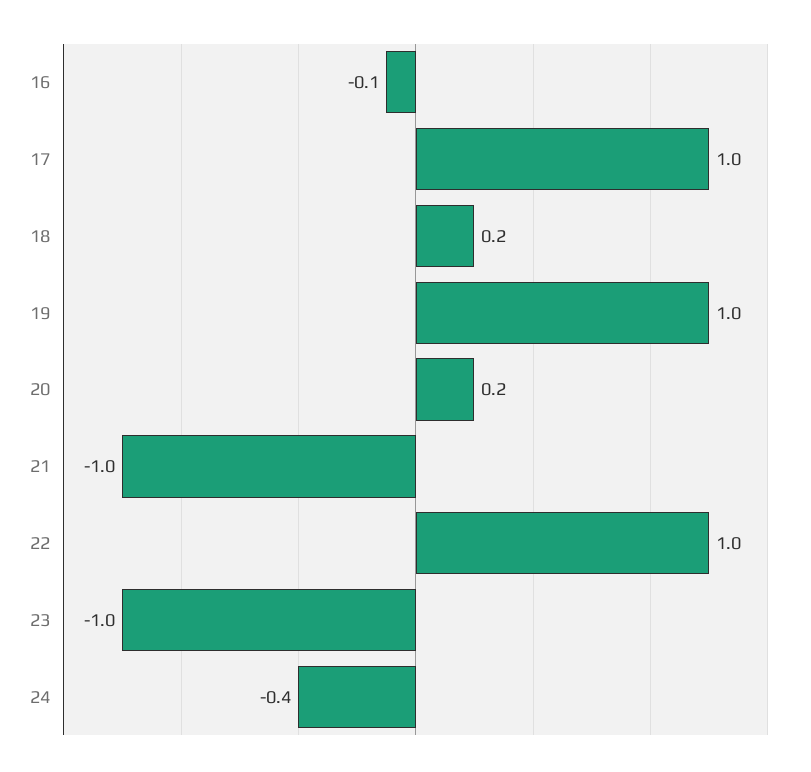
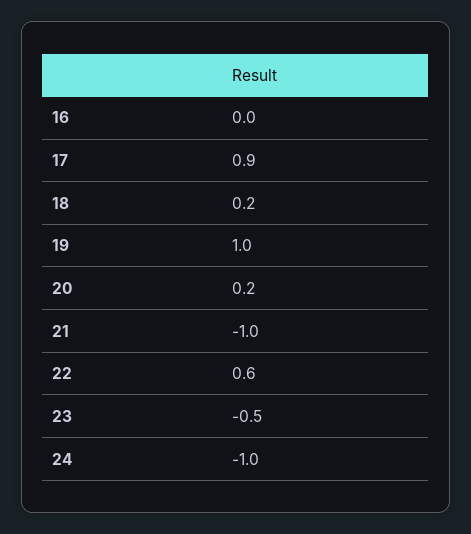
  {
-   "16": -0.1,
+   "16": 0,
-   "17": 1,
+   "17": 0.9,
    "18": 0.2,
    "19": 1,
    "20": 0.2,
    "21": -1,
-   "22": 1,
+   "22": 0.6,
-   "23": -1,
+   "23": -0.5,
-   "24": -0.4
+   "24": -1
  }

